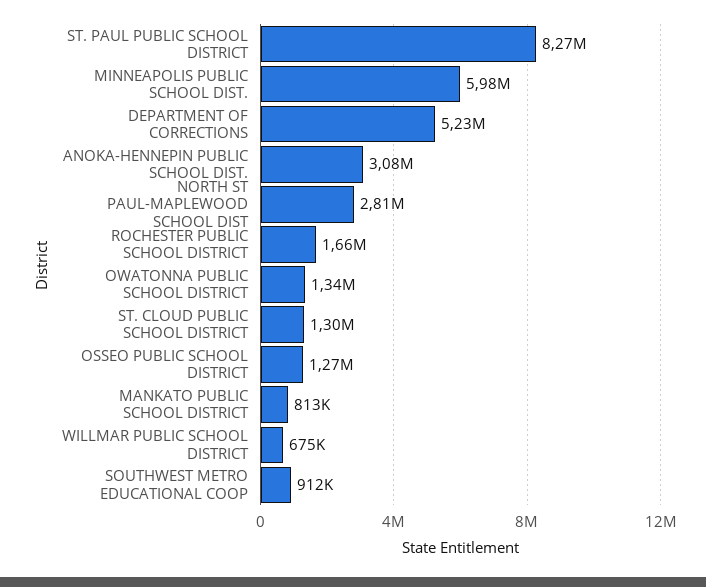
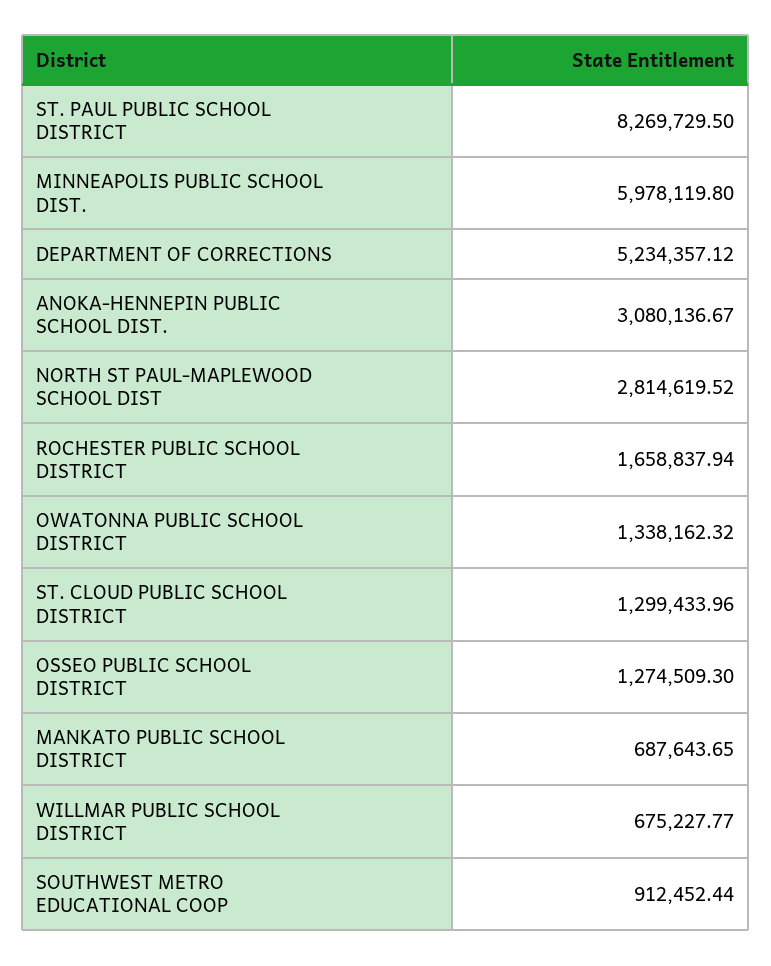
  {
    "ST. PAUL PUBLIC SCHOOL DISTRICT": 8269729.5,
    "MINNEAPOLIS PUBLIC SCHOOL DIST.": 5978119.8,
    "DEPARTMENT OF CORRECTIONS": 5234357.12,
    "ANOKA-HENNEPIN PUBLIC SCHOOL DIST.": 3080136.67,
    "NORTH ST PAUL-MAPLEWOOD SCHOOL DIST": 2814619.52,
    "ROCHESTER PUBLIC SCHOOL DISTRICT": 1658837.94,
    "OWATONNA PUBLIC SCHOOL DISTRICT": 1338162.32,
    "ST. CLOUD PUBLIC SCHOOL DISTRICT": 1299433.96,
    "OSSEO PUBLIC SCHOOL DISTRICT": 1274509.3,
-   "MANKATO PUBLIC SCHOOL DISTRICT": 813000,
+   "MANKATO PUBLIC SCHOOL DISTRICT": 687643.65,
    "WILLMAR PUBLIC SCHOOL DISTRICT": 675227.77,
    "SOUTHWEST METRO EDUCATIONAL COOP": 912452.44
  }

